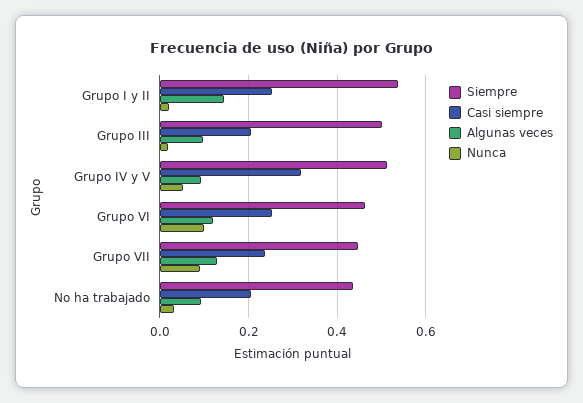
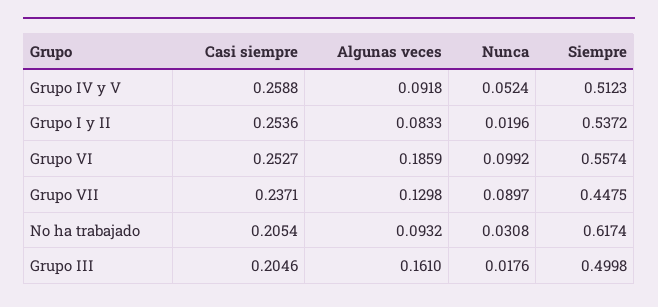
  {
    "Siempre": {
      "Grupo I y II": 0.5372,
      "Grupo III": 0.4998,
      "Grupo IV y V": 0.5123,
-     "Grupo VI": 0.46,
+     "Grupo VI": 0.5574,
      "Grupo VII": 0.4475,
-     "No ha trabajado": 0.44
+     "No ha trabajado": 0.6174
    },
    "Casi siempre": {
      "Grupo I y II": 0.2536,
      "Grupo III": 0.2046,
-     "Grupo IV y V": 0.32,
+     "Grupo IV y V": 0.2588,
      "Grupo VI": 0.2527,
      "Grupo VII": 0.2371,
      "No ha trabajado": 0.2054
    },
    "Algunas veces": {
-     "Grupo I y II": 0.14,
+     "Grupo I y II": 0.0833,
-     "Grupo III": 0.1,
+     "Grupo III": 0.161,
      "Grupo IV y V": 0.0918,
-     "Grupo VI": 0.12,
+     "Grupo VI": 0.1859,
      "Grupo VII": 0.1298,
      "No ha trabajado": 0.0932
    },
    "Nunca": {
      "Grupo I y II": 0.0196,
      "Grupo III": 0.0176,
      "Grupo IV y V": 0.0524,
      "Grupo VI": 0.0992,
      "Grupo VII": 0.0897,
      "No ha trabajado": 0.0308
    }
  }

